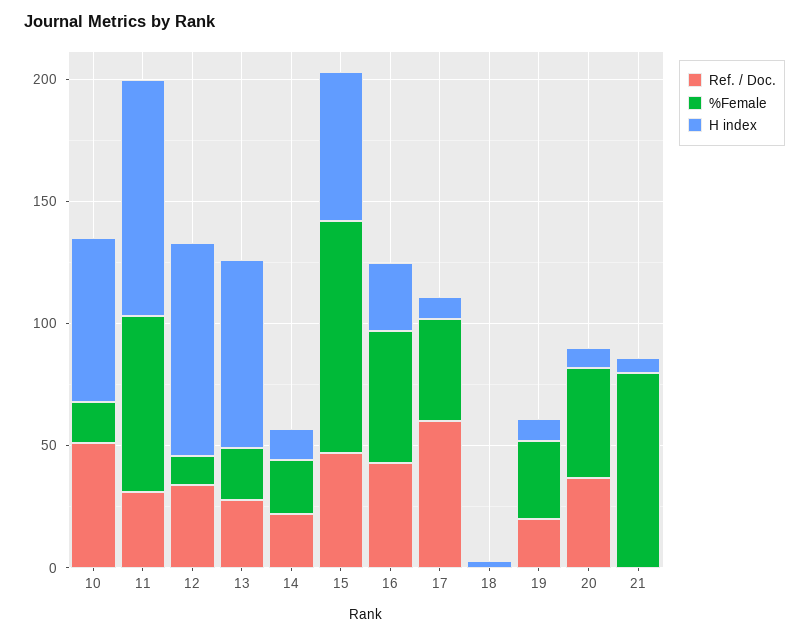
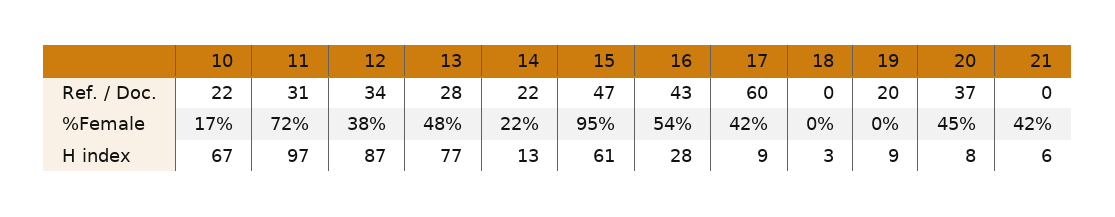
  {
    "Ref. / Doc.": {
-     "10": 50,
+     "10": 22,
      "11": 31,
      "12": 34,
      "13": 28,
      "14": 22,
      "15": 47,
      "16": 43,
      "17": 60,
      "18": 0,
      "19": 20,
      "20": 37,
      "21": 0
    },
    "%Female": {
      "10": 17,
      "11": 72,
-     "12": 10,
+     "12": 38,
-     "13": 20,
+     "13": 48,
      "14": 22,
      "15": 95,
      "16": 54,
      "17": 42,
      "18": 0,
-     "19": 30,
+     "19": 0,
      "20": 45,
-     "21": 80
+     "21": 42
    },
    "H index": {
      "10": 67,
      "11": 97,
      "12": 87,
      "13": 77,
      "14": 13,
      "15": 61,
      "16": 28,
      "17": 9,
      "18": 3,
      "19": 9,
      "20": 8,
      "21": 6
    }
  }

